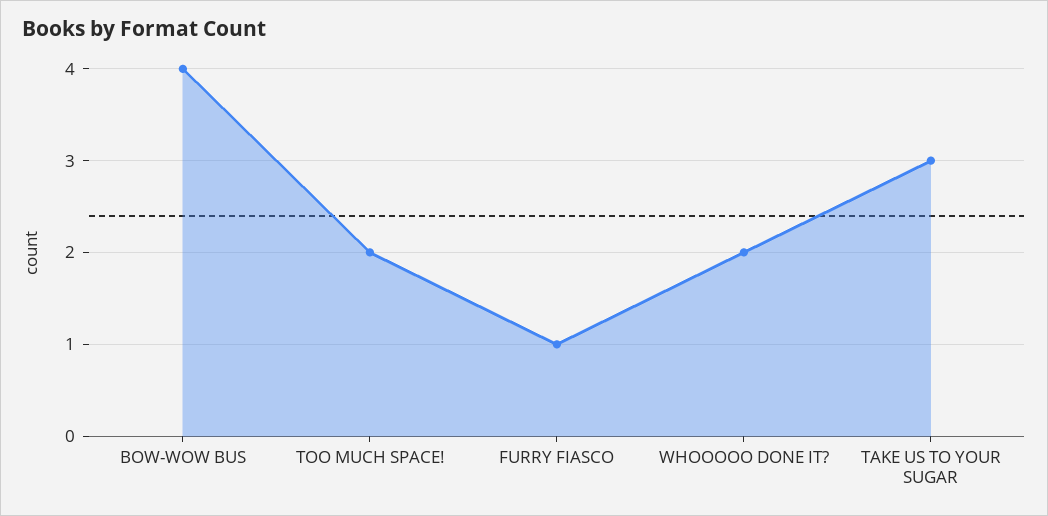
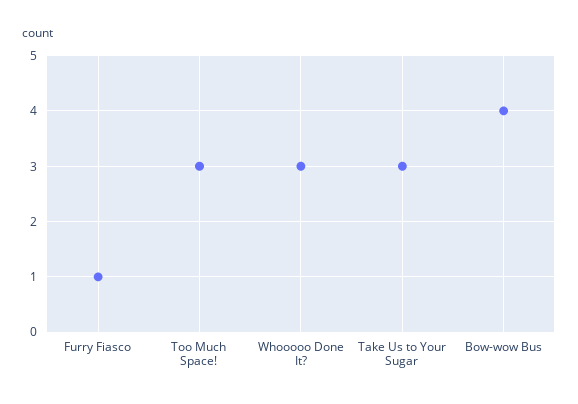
  {
    "BOW-WOW BUS": 4,
-   "TOO MUCH SPACE!": 2,
+   "TOO MUCH SPACE!": 3,
    "FURRY FIASCO": 1,
-   "WHOOOOO DONE IT?": 2,
+   "WHOOOOO DONE IT?": 3,
    "TAKE US TO YOUR SUGAR": 3
  }

